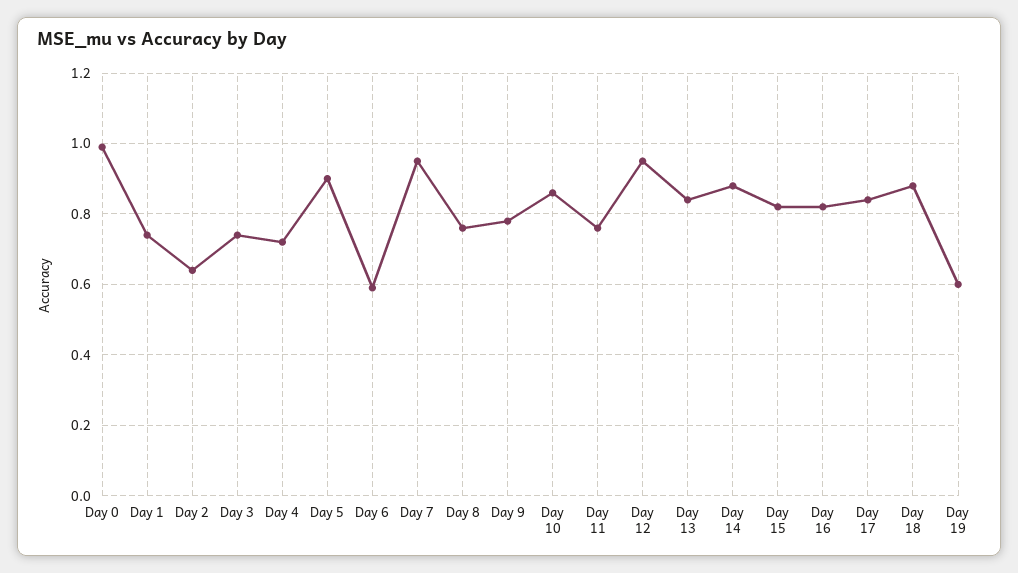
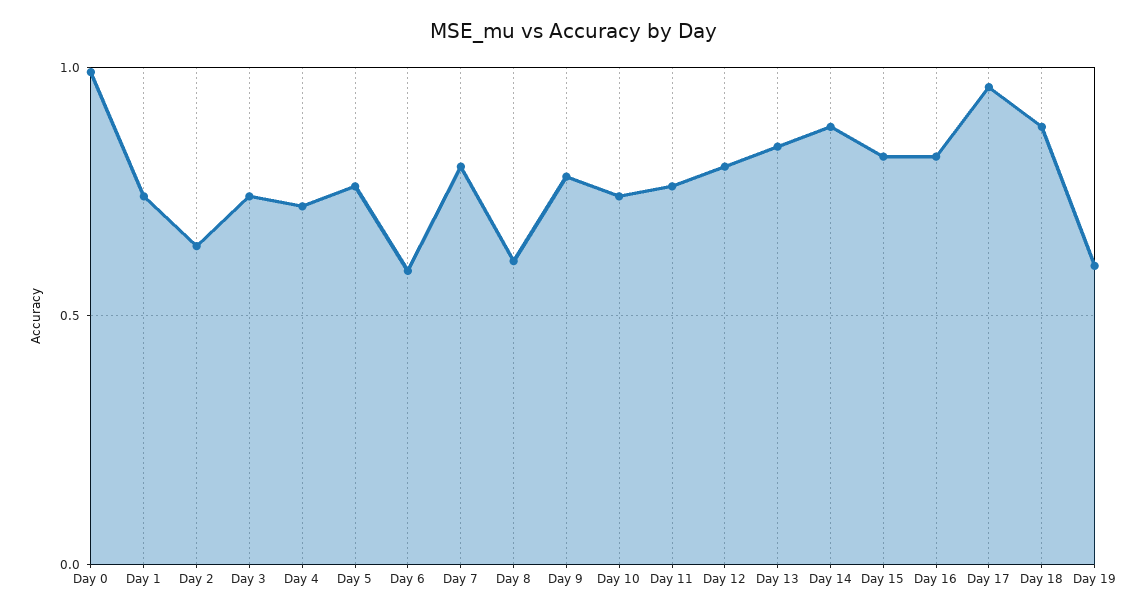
  {
    "Day 0": 1,
    "Day 1": 0.75,
    "Day 2": 0.65,
    "Day 3": 0.75,
    "Day 4": 0.7,
-   "Day 5": 0.9,
+   "Day 5": 0.75,
    "Day 6": 0.6,
-   "Day 7": 0.95,
+   "Day 7": 0.8,
-   "Day 8": 0.75,
+   "Day 8": 0.6,
    "Day 9": 0.8,
-   "Day 10": 0.85,
+   "Day 10": 0.75,
    "Day 11": 0.75,
-   "Day 12": 0.95,
+   "Day 12": 0.8,
    "Day 13": 0.85,
    "Day 14": 0.9,
    "Day 15": 0.8,
    "Day 16": 0.8,
-   "Day 17": 0.85,
+   "Day 17": 0.95,
    "Day 18": 0.9,
    "Day 19": 0.6
  }

